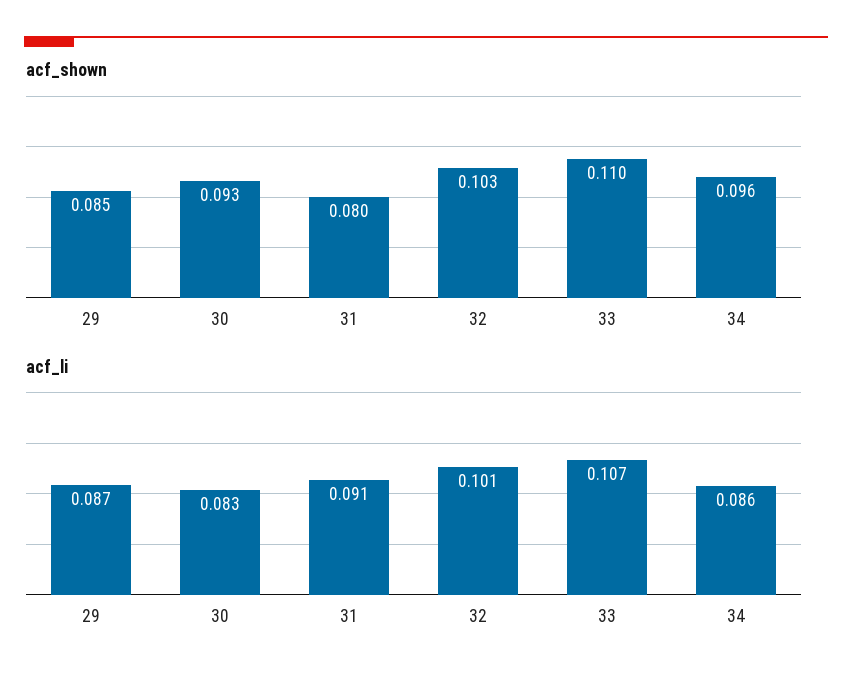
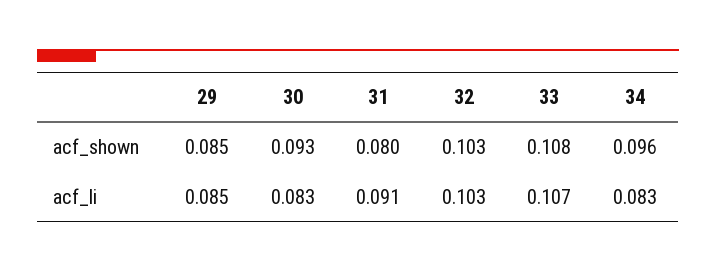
  {
    "acf_shown": {
      "29": 0.085,
      "30": 0.093,
      "31": 0.08,
      "32": 0.103,
-     "33": 0.11,
+     "33": 0.108,
      "34": 0.096
    },
    "acf_li": {
-     "29": 0.087,
+     "29": 0.085,
      "30": 0.083,
      "31": 0.091,
-     "32": 0.101,
+     "32": 0.103,
      "33": 0.107,
-     "34": 0.086
+     "34": 0.083
    }
  }

